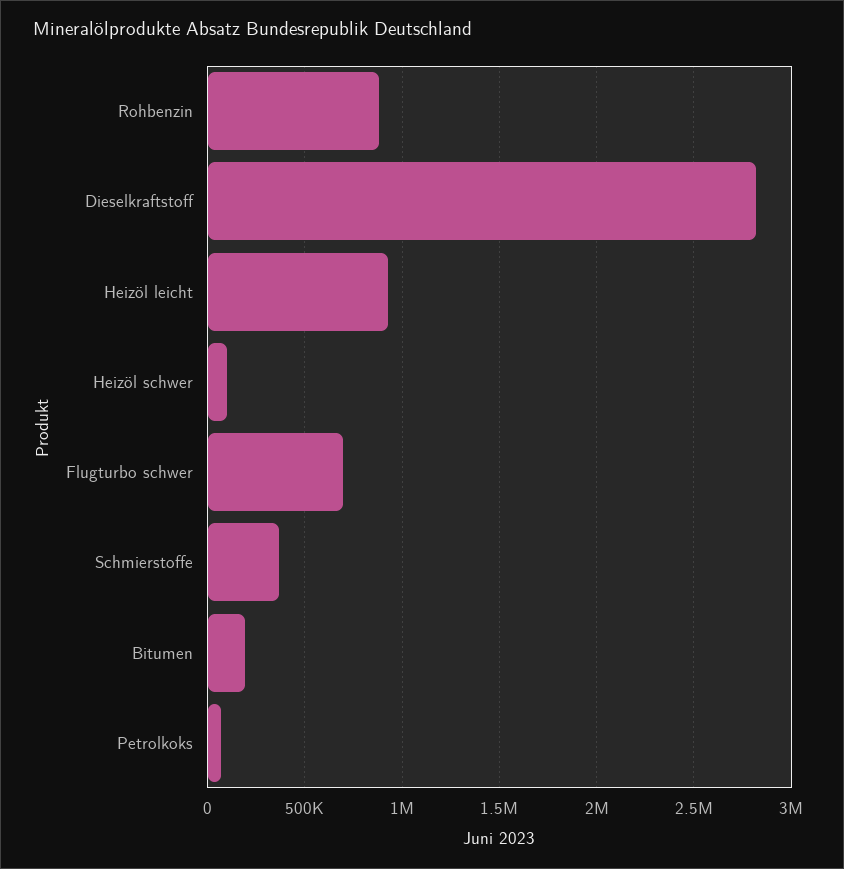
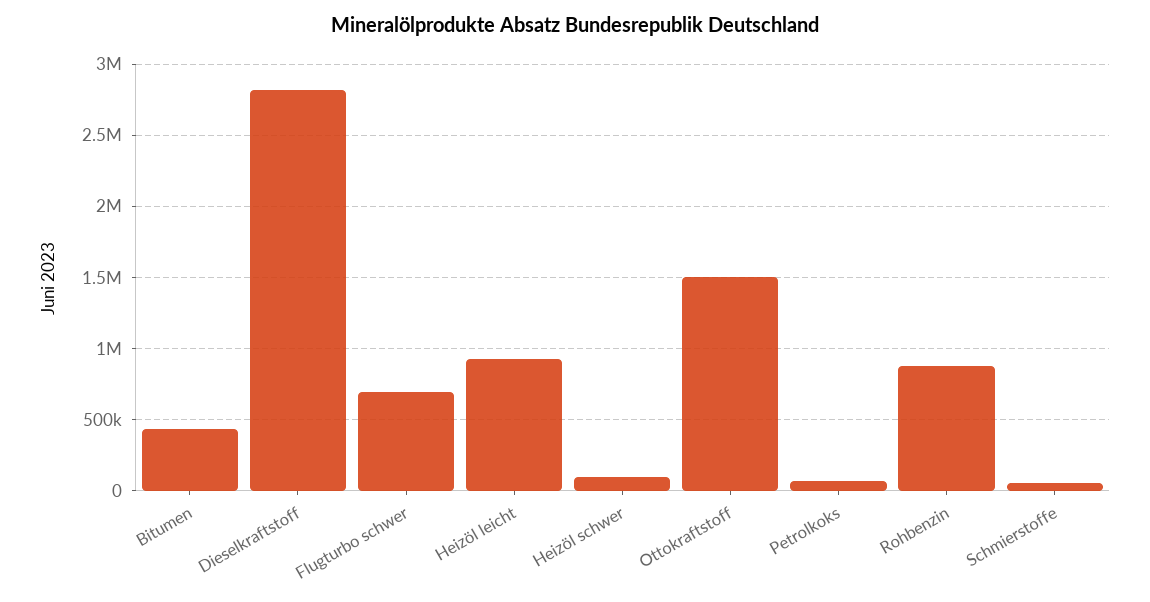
  {
    "Rohbenzin": 900000,
    "Dieselkraftstoff": 2800000,
    "Heizöl leicht": 900000,
    "Heizöl schwer": 100000,
    "Flugturbo schwer": 700000,
-   "Schmierstoffe": 350000,
+   "Schmierstoffe": 50000,
-   "Bitumen": 200000,
+   "Bitumen": 450000,
-   "Petrolkoks": 50000
+   "Petrolkoks": 50000,
+   "Ottokraftstoff": 1500000
  }

